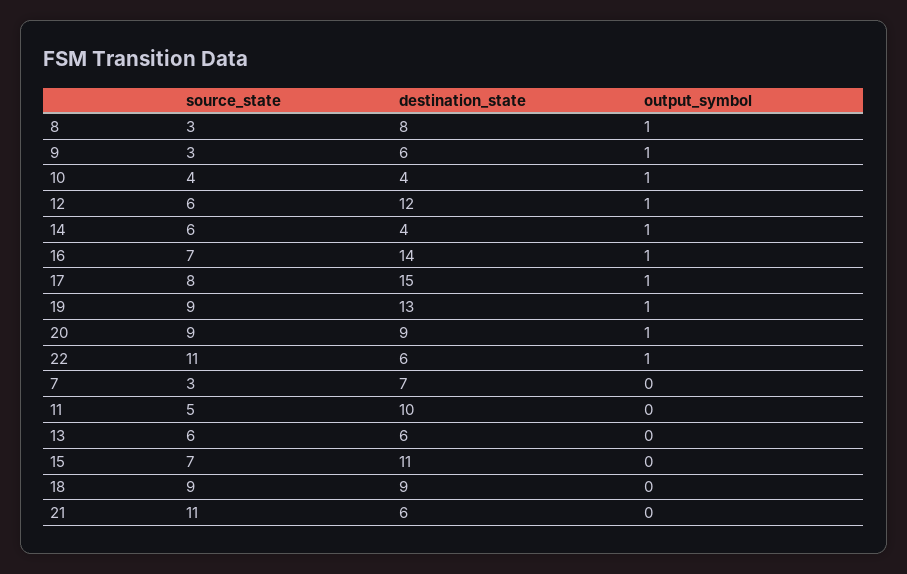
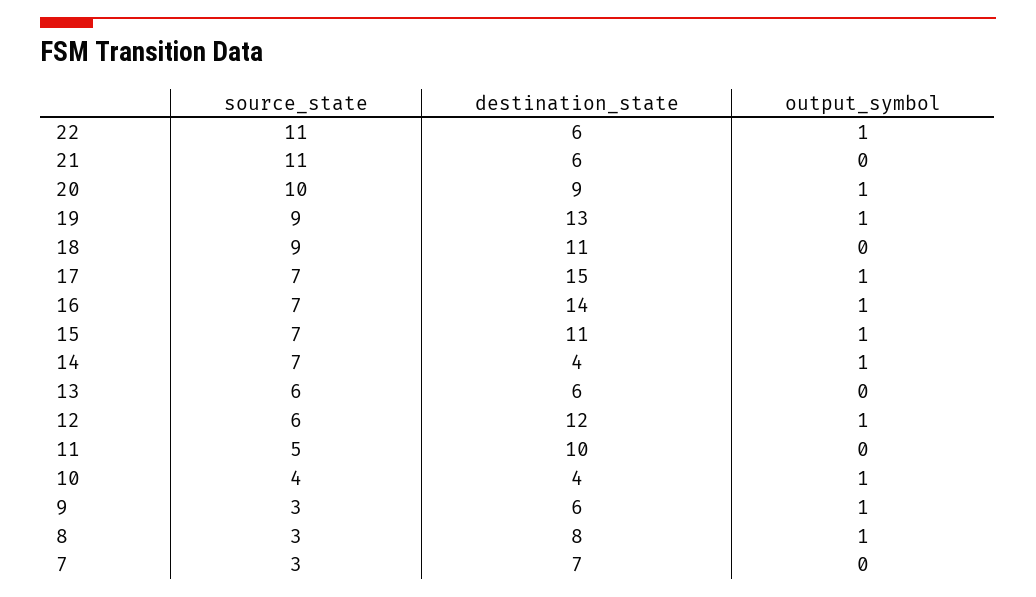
  {
    "source_state": {
      "8": 3,
      "9": 3,
      "10": 4,
      "12": 6,
-     "14": 6,
+     "14": 7,
      "16": 7,
-     "17": 8,
+     "17": 7,
      "19": 9,
-     "20": 9,
+     "20": 10,
      "22": 11,
      "7": 3,
      "11": 5,
      "13": 6,
      "15": 7,
      "18": 9,
      "21": 11
    },
    "destination_state": {
      "8": 8,
      "9": 6,
      "10": 4,
      "12": 12,
      "14": 4,
      "16": 14,
      "17": 15,
      "19": 13,
      "20": 9,
      "22": 6,
      "7": 7,
      "11": 10,
      "13": 6,
      "15": 11,
-     "18": 9,
+     "18": 11,
      "21": 6
    },
    "output_symbol": {
      "8": 1,
      "9": 1,
      "10": 1,
      "12": 1,
      "14": 1,
      "16": 1,
      "17": 1,
      "19": 1,
      "20": 1,
      "22": 1,
      "7": 0,
      "11": 0,
      "13": 0,
-     "15": 0,
+     "15": 1,
      "18": 0,
      "21": 0
    }
  }

